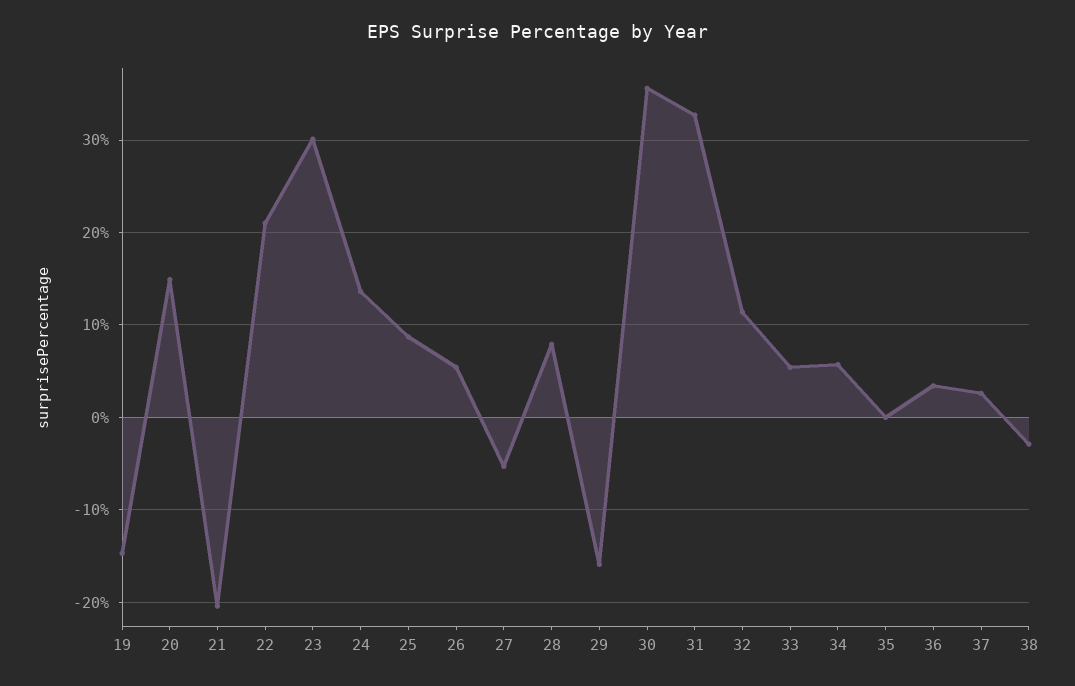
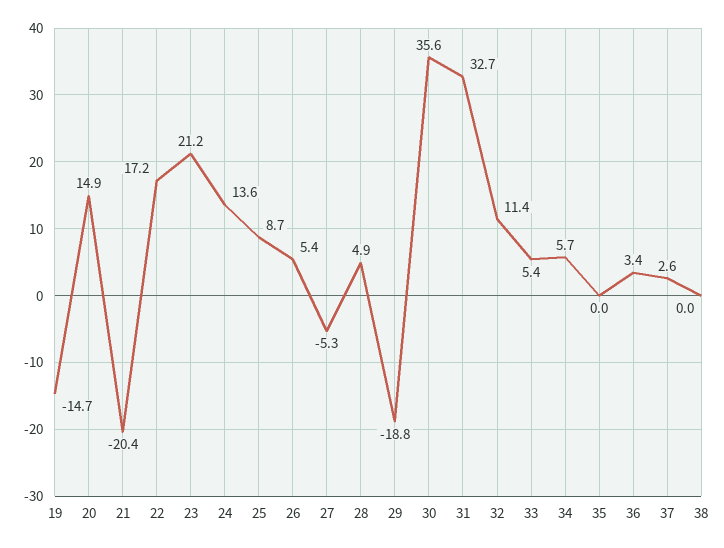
  {
    "19": -14.7,
    "20": 14.9,
    "21": -20.4,
-   "22": 21,
+   "22": 17.2,
-   "23": 30,
+   "23": 21.2,
    "24": 13.6,
    "25": 8.7,
    "26": 5.4,
    "27": -5.3,
-   "28": 8,
+   "28": 4.9,
-   "29": -16,
+   "29": -18.8,
    "30": 35.6,
    "31": 32.7,
    "32": 11.4,
    "33": 5.4,
    "34": 5.7,
    "35": 0,
    "36": 3.4,
    "37": 2.6,
-   "38": -3
+   "38": 0
  }

